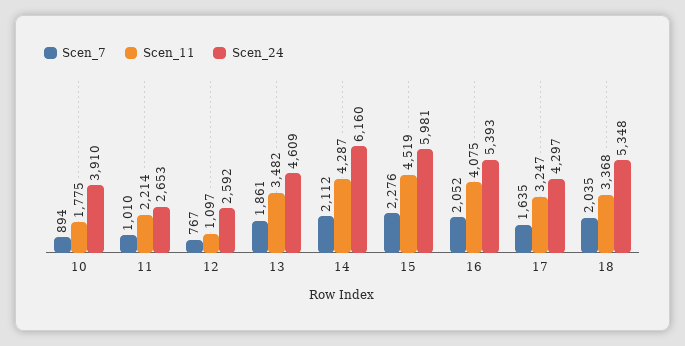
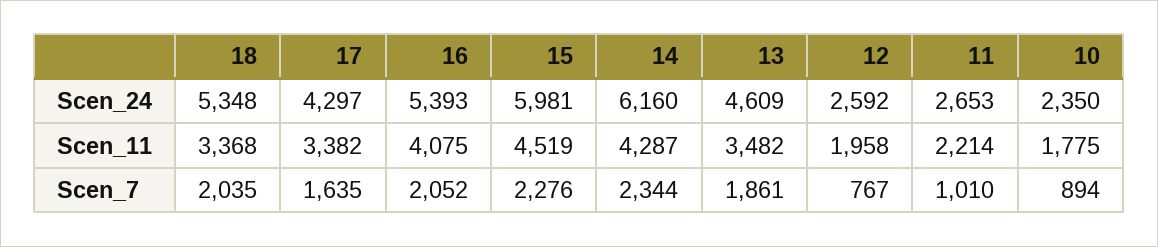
  {
    "Scen_7": {
      "10": 894,
      "11": 1010,
      "12": 767,
      "13": 1861,
-     "14": 2112,
+     "14": 2344,
      "15": 2276,
      "16": 2052,
      "17": 1635,
      "18": 2035
    },
    "Scen_11": {
      "10": 1775,
      "11": 2214,
-     "12": 1097,
+     "12": 1958,
      "13": 3482,
      "14": 4287,
      "15": 4519,
      "16": 4075,
-     "17": 3247,
+     "17": 3382,
      "18": 3368
    },
    "Scen_24": {
-     "10": 3910,
+     "10": 2350,
      "11": 2653,
      "12": 2592,
      "13": 4609,
      "14": 6160,
      "15": 5981,
      "16": 5393,
      "17": 4297,
      "18": 5348
    }
  }

